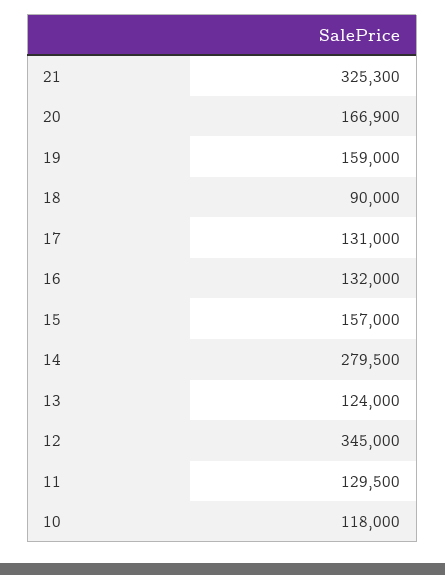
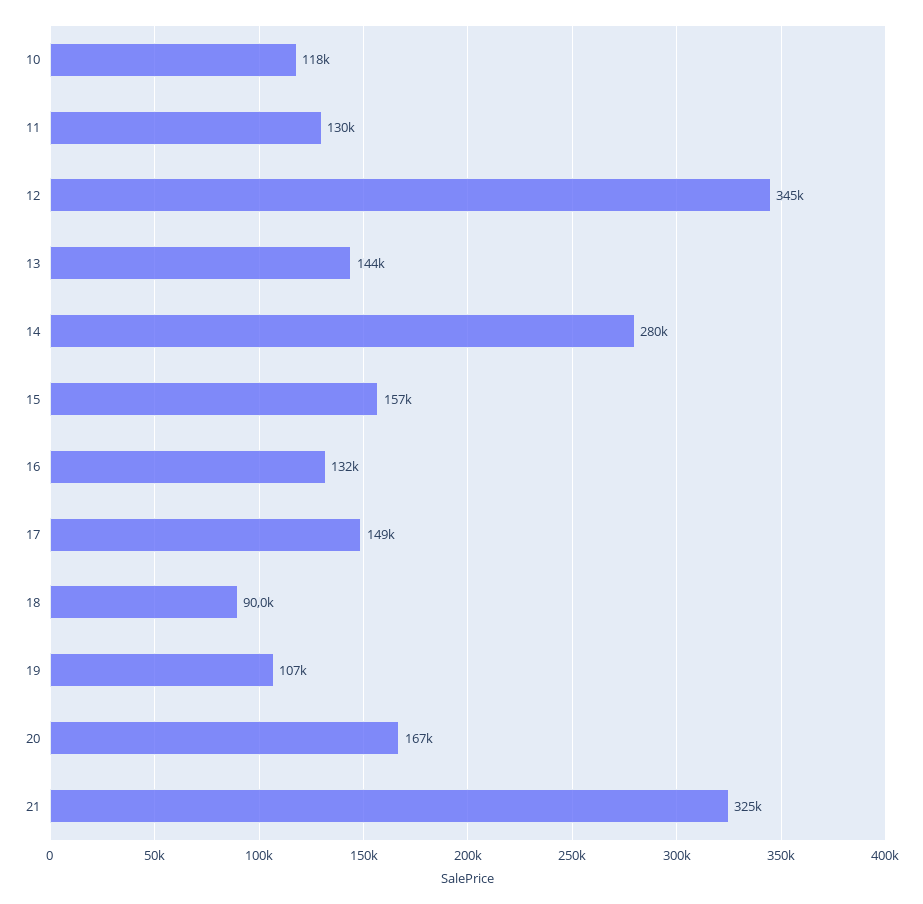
  {
    "21": 325300,
    "20": 166900,
-   "19": 159000,
+   "19": 107000,
    "18": 90000,
-   "17": 131000,
+   "17": 149000,
    "16": 132000,
    "15": 157000,
    "14": 279500,
-   "13": 124000,
+   "13": 144000,
    "12": 345000,
    "11": 129500,
    "10": 118000
  }

